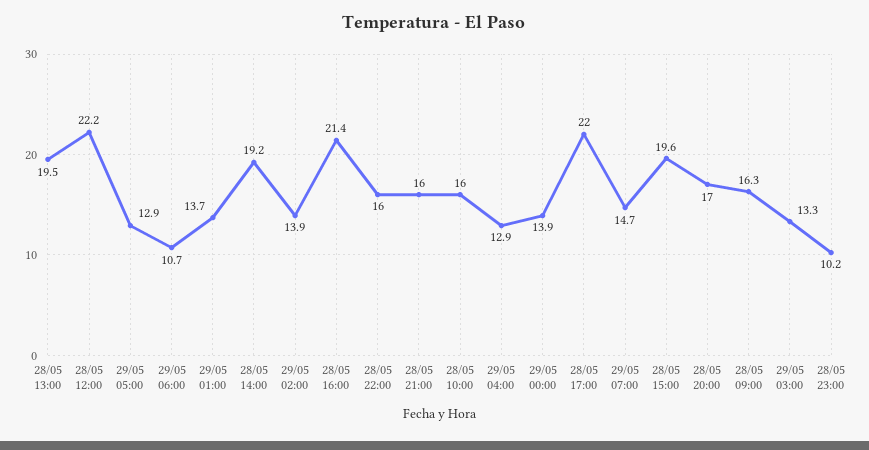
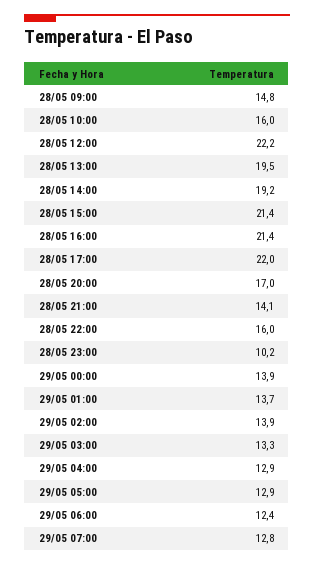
  {
    "28/05 13:00": 19.5,
    "28/05 12:00": 22.2,
    "29/05 05:00": 12.9,
-   "29/05 06:00": 10.7,
+   "29/05 06:00": 12.4,
    "29/05 01:00": 13.7,
    "28/05 14:00": 19.2,
    "29/05 02:00": 13.9,
    "28/05 16:00": 21.4,
    "28/05 22:00": 16,
-   "28/05 21:00": 16,
+   "28/05 21:00": 14.1,
    "28/05 10:00": 16,
    "29/05 04:00": 12.9,
    "29/05 00:00": 13.9,
    "28/05 17:00": 22,
-   "29/05 07:00": 14.7,
+   "29/05 07:00": 12.8,
-   "28/05 15:00": 19.6,
+   "28/05 15:00": 21.4,
    "28/05 20:00": 17,
-   "28/05 09:00": 16.3,
+   "28/05 09:00": 14.8,
    "29/05 03:00": 13.3,
    "28/05 23:00": 10.2
  }

